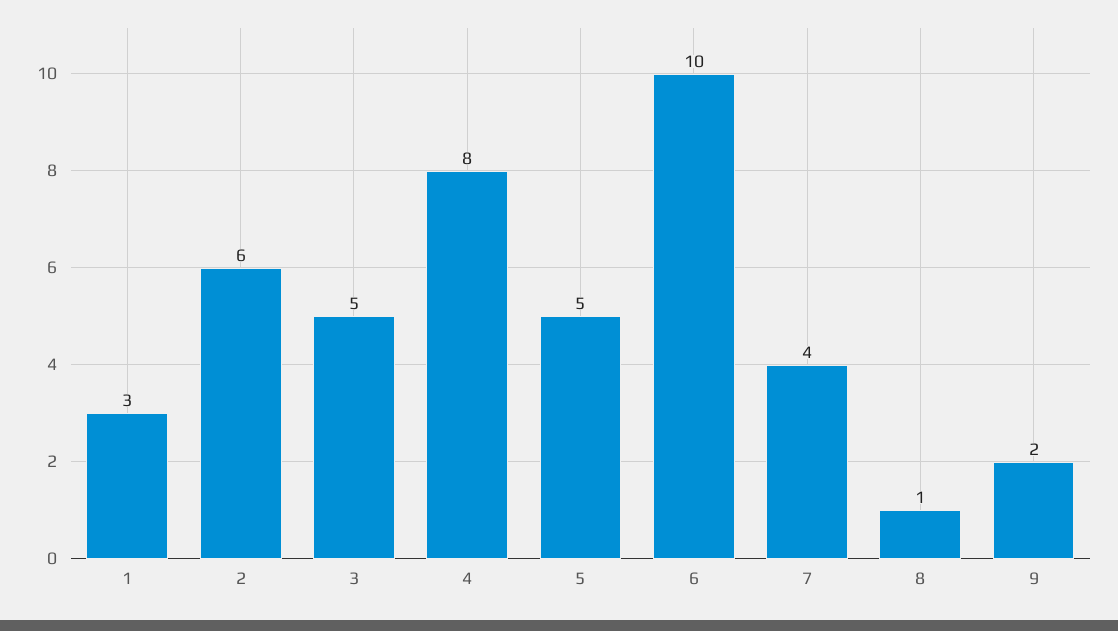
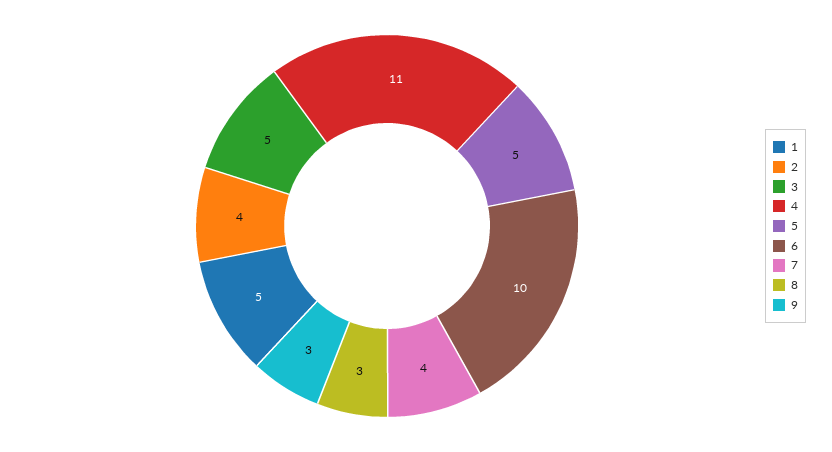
  {
-   "1": 3,
+   "1": 5,
-   "2": 6,
+   "2": 4,
    "3": 5,
-   "4": 8,
+   "4": 11,
    "5": 5,
    "6": 10,
    "7": 4,
-   "8": 1,
+   "8": 3,
-   "9": 2
+   "9": 3
  }

